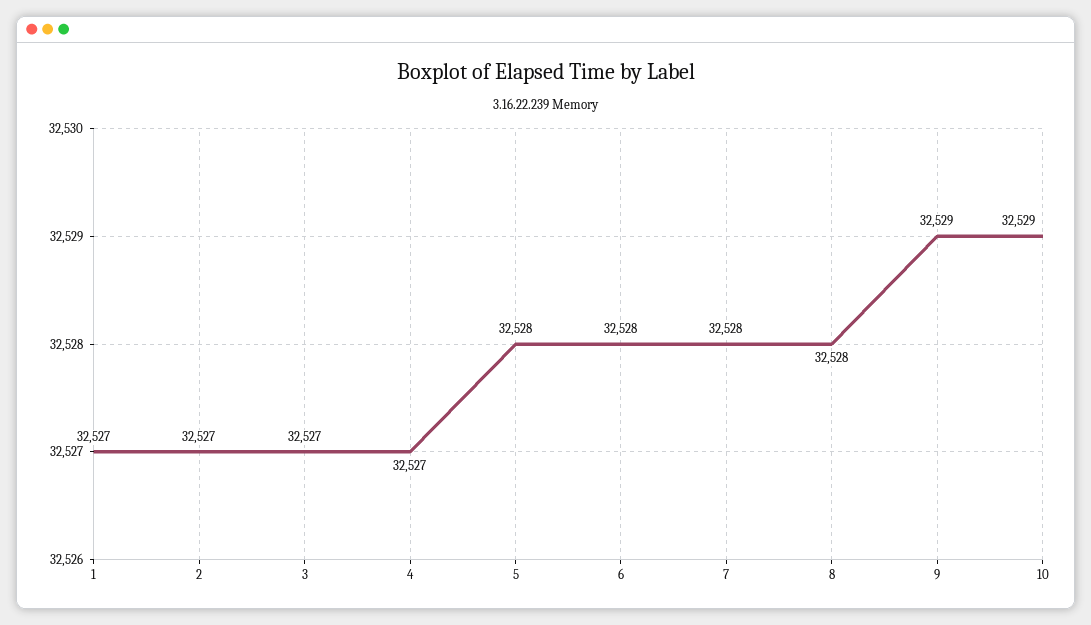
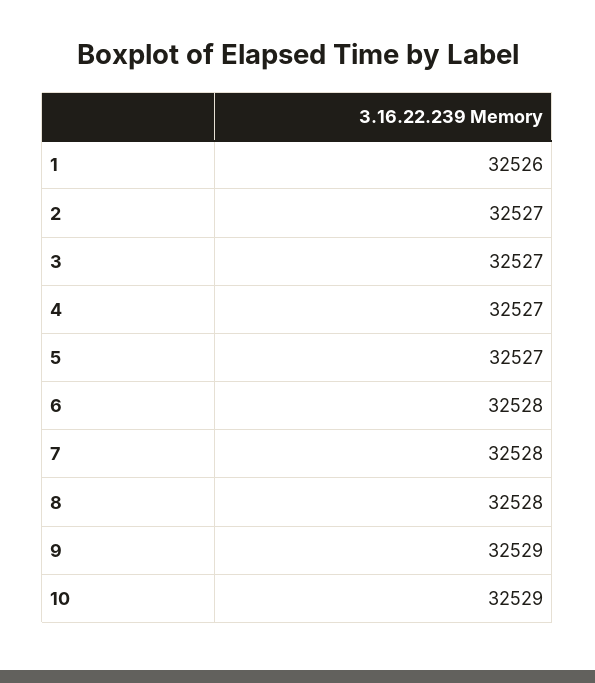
  {
-   "1": 32527,
+   "1": 32526,
    "2": 32527,
    "3": 32527,
    "4": 32527,
-   "5": 32528,
+   "5": 32527,
    "6": 32528,
    "7": 32528,
    "8": 32528,
    "9": 32529,
    "10": 32529
  }

